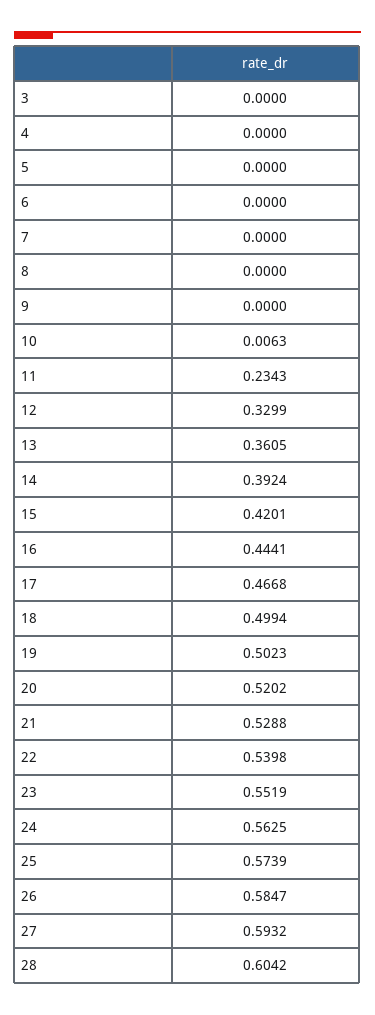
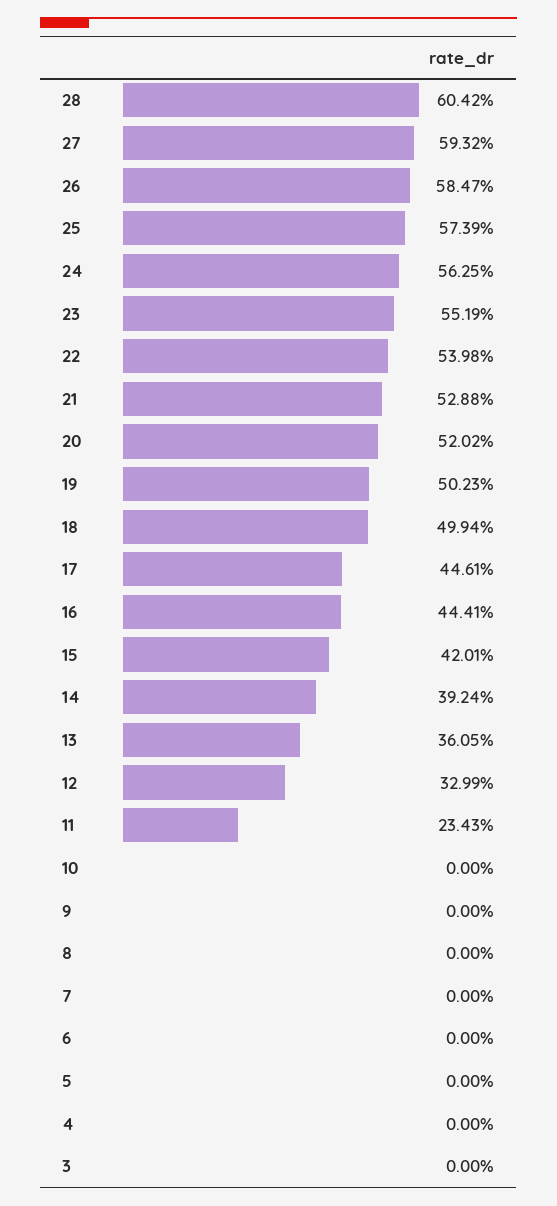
  {
    "3": 0,
    "4": 0,
    "5": 0,
    "6": 0,
    "7": 0,
    "8": 0,
    "9": 0,
-   "10": 0.0063,
+   "10": 0,
    "11": 0.2343,
    "12": 0.3299,
    "13": 0.3605,
    "14": 0.3924,
    "15": 0.4201,
    "16": 0.4441,
-   "17": 0.4668,
+   "17": 0.4461,
    "18": 0.4994,
    "19": 0.5023,
    "20": 0.5202,
    "21": 0.5288,
    "22": 0.5398,
    "23": 0.5519,
    "24": 0.5625,
    "25": 0.5739,
    "26": 0.5847,
    "27": 0.5932,
    "28": 0.6042
  }

